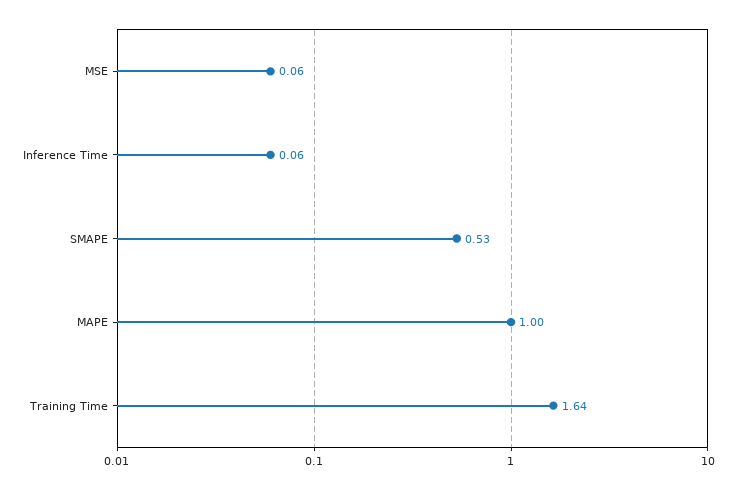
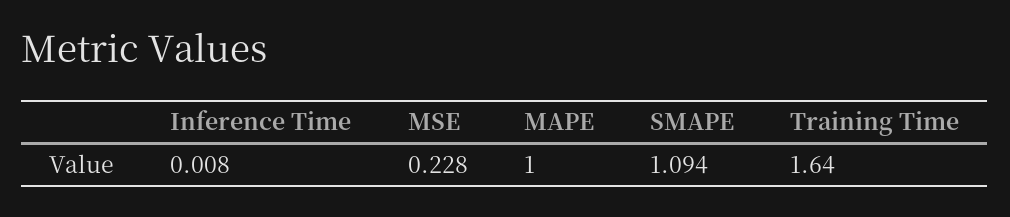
  {
-   "MSE": 0.06,
+   "MSE": 0.228,
-   "Inference Time": 0.06,
+   "Inference Time": 0.008,
-   "SMAPE": 0.53,
+   "SMAPE": 1.094,
    "MAPE": 1,
    "Training Time": 1.64
  }

